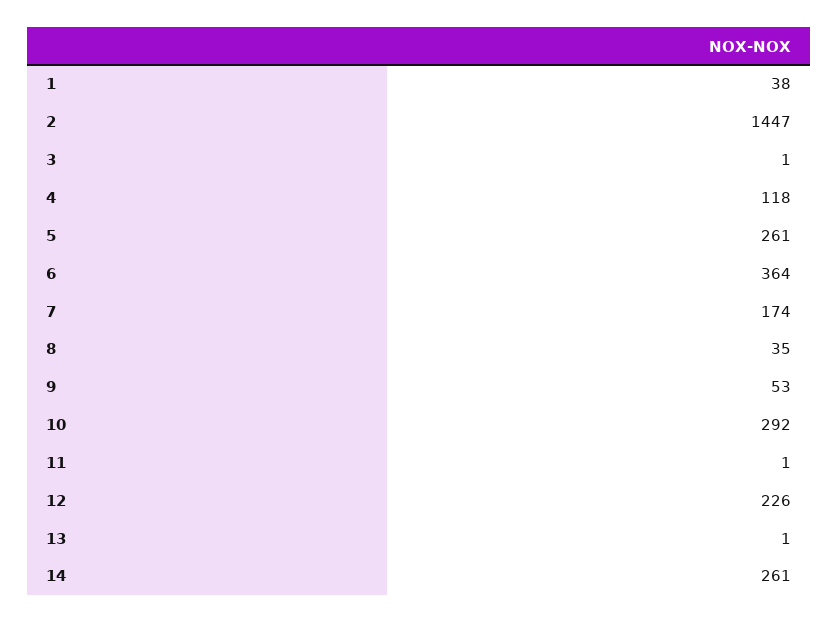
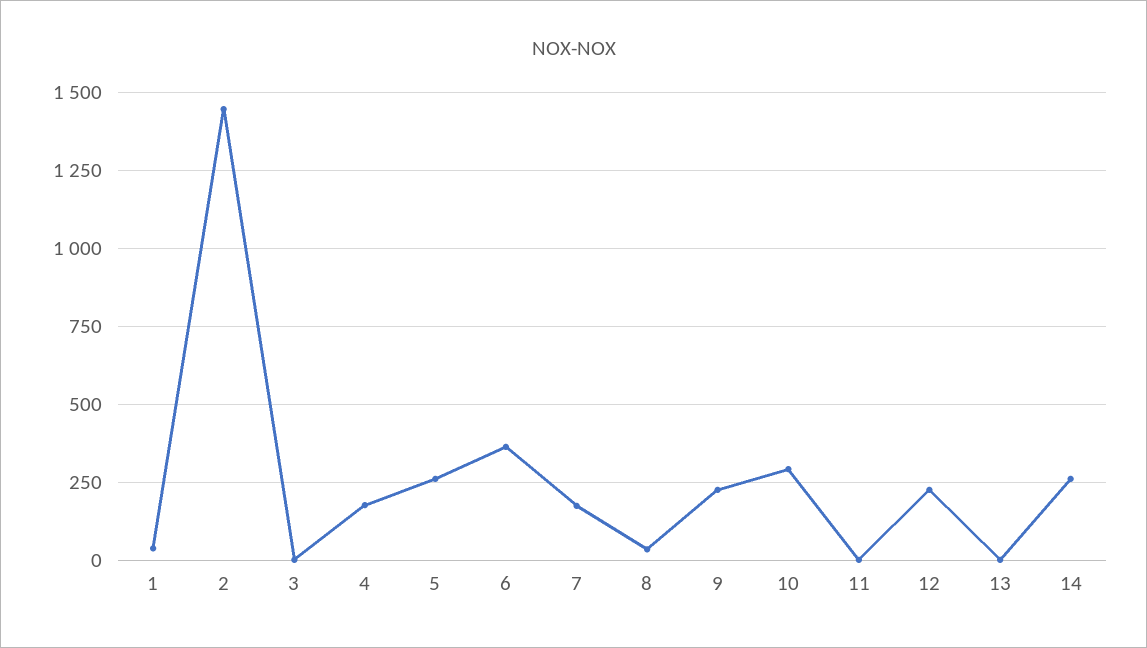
  {
    "1": 38,
    "2": 1447,
    "3": 1,
-   "4": 118,
+   "4": 175,
    "5": 261,
    "6": 364,
    "7": 174,
    "8": 35,
-   "9": 53,
+   "9": 225,
    "10": 292,
    "11": 1,
    "12": 226,
    "13": 1,
    "14": 261
  }

